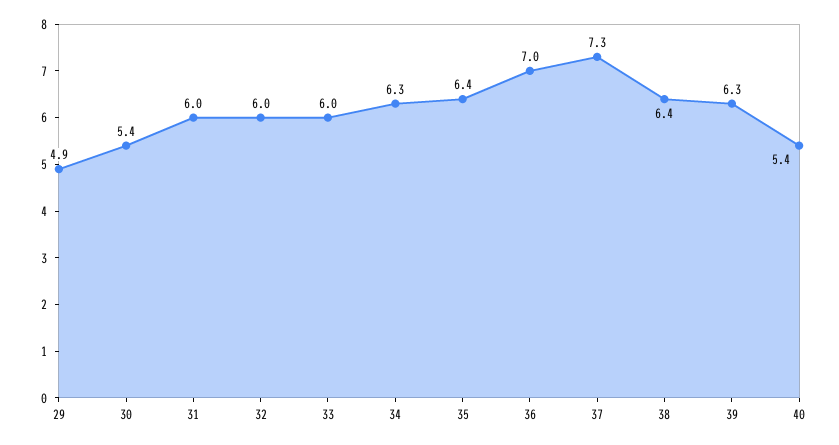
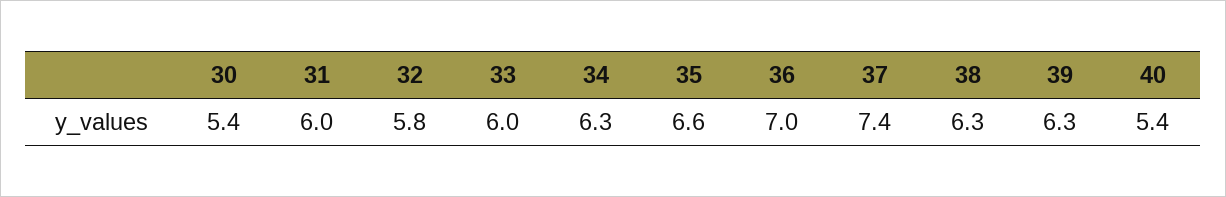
  {
-   "29": 4.9,
    "30": 5.4,
    "31": 6,
-   "32": 6,
+   "32": 5.8,
    "33": 6,
    "34": 6.3,
-   "35": 6.4,
+   "35": 6.6,
    "36": 7,
-   "37": 7.3,
+   "37": 7.4,
-   "38": 6.4,
+   "38": 6.3,
    "39": 6.3,
    "40": 5.4
  }

